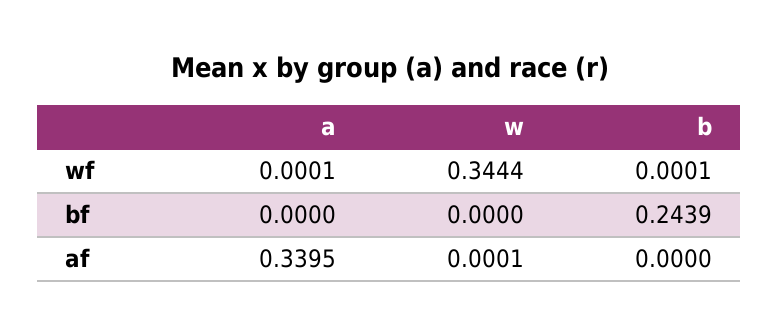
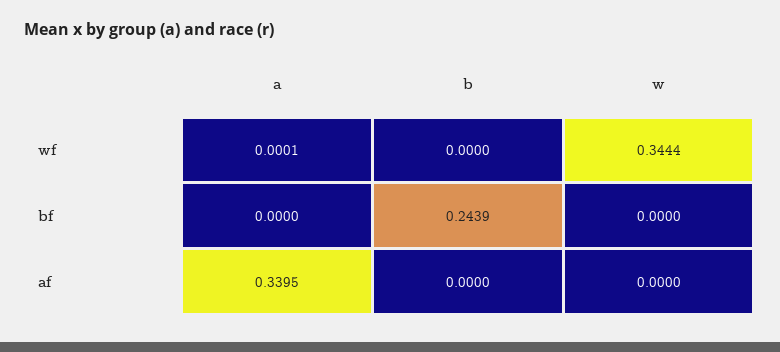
  {
    "a": {
      "wf": 0.0001,
      "bf": 0,
      "af": 0.3395
    },
    "w": {
      "wf": 0.3444,
      "bf": 0,
-     "af": 0.0001
+     "af": 0
    },
    "b": {
-     "wf": 0.0001,
+     "wf": 0,
      "bf": 0.2439,
      "af": 0
    }
  }

